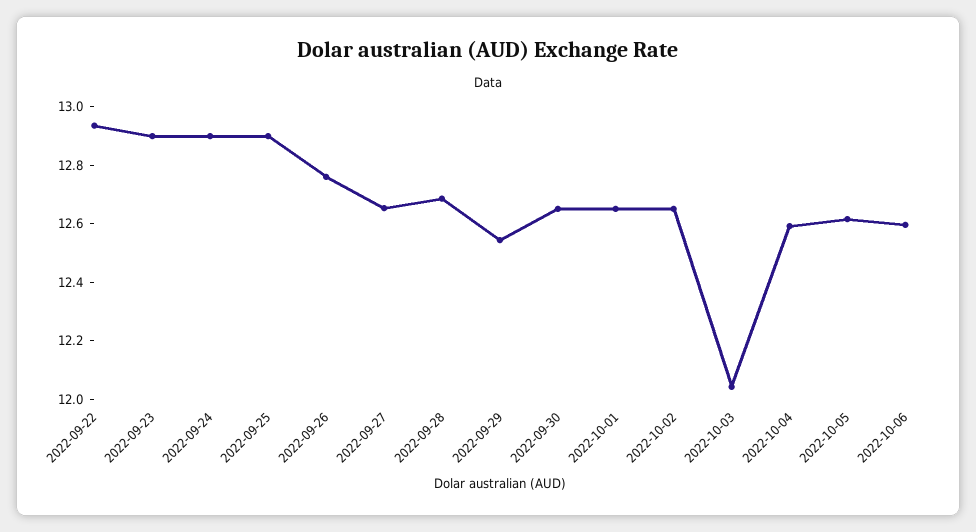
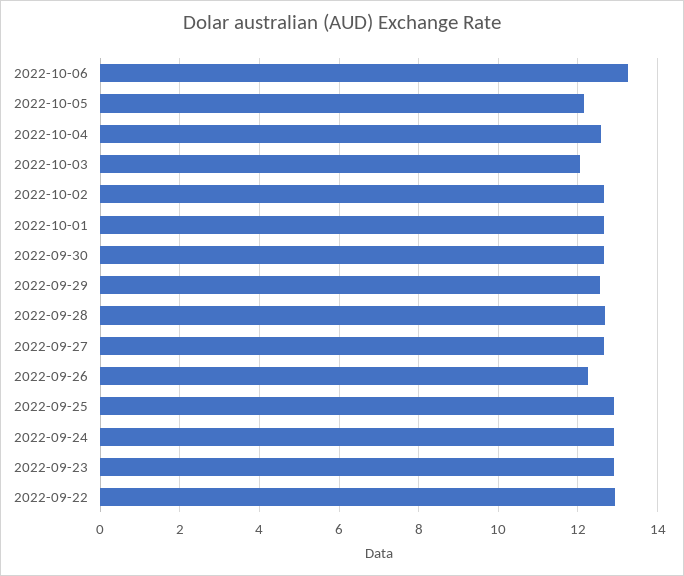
  {
    "2022-09-22": 12.95,
    "2022-09-23": 12.9,
    "2022-09-24": 12.9,
    "2022-09-25": 12.9,
-   "2022-09-26": 12.75,
+   "2022-09-26": 12.2,
    "2022-09-27": 12.65,
    "2022-09-28": 12.7,
    "2022-09-29": 12.55,
    "2022-09-30": 12.65,
    "2022-10-01": 12.65,
    "2022-10-02": 12.65,
    "2022-10-03": 12.05,
    "2022-10-04": 12.6,
-   "2022-10-05": 12.6,
+   "2022-10-05": 12.2,
-   "2022-10-06": 12.6
+   "2022-10-06": 13.2
  }

